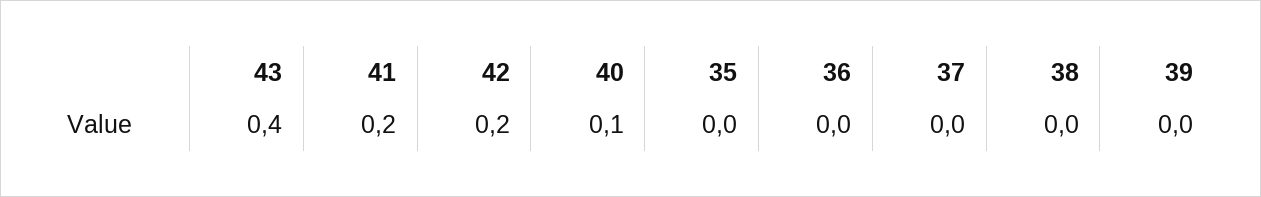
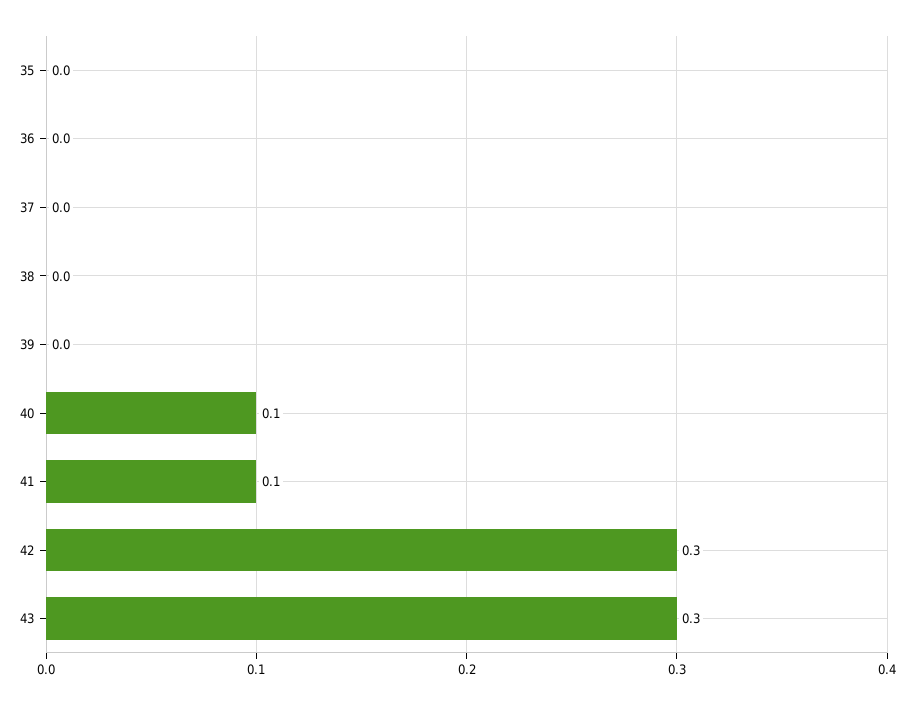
  {
-   "43": 0.4,
+   "43": 0.3,
-   "41": 0.2,
+   "41": 0.1,
-   "42": 0.2,
+   "42": 0.3,
    "40": 0.1,
    "35": 0,
    "36": 0,
    "37": 0,
    "38": 0,
    "39": 0
  }

